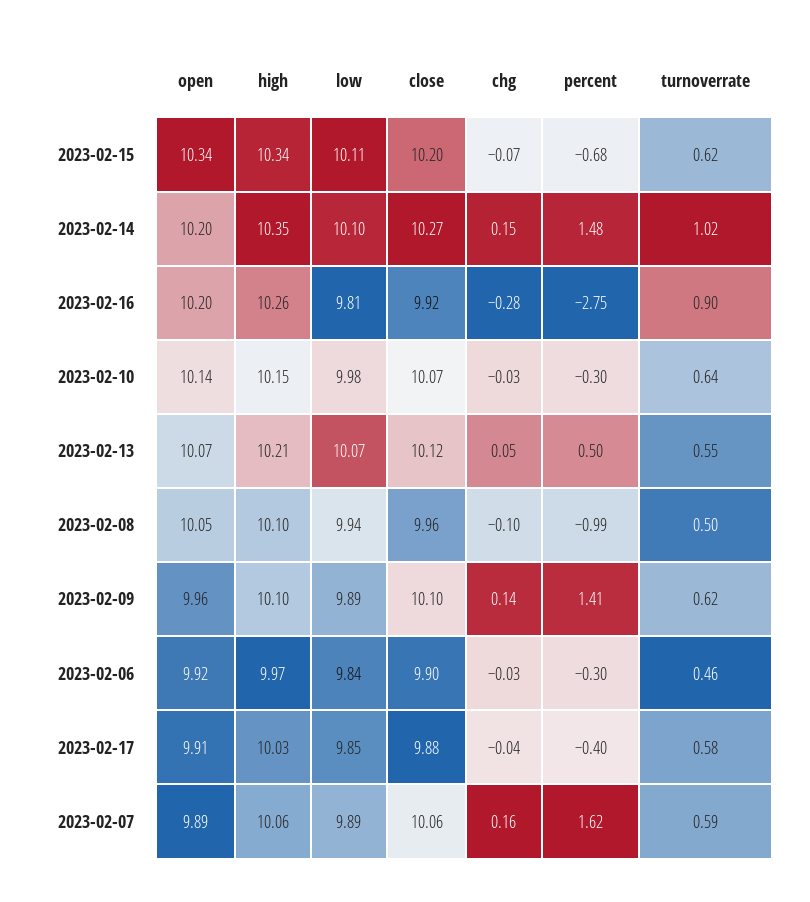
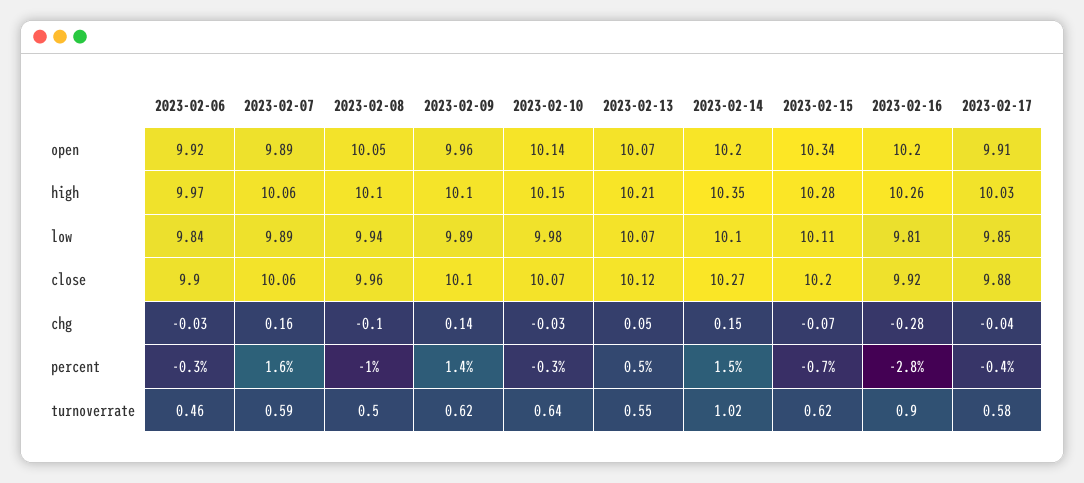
  {
    "open": {
      "2023-02-15": 10.34,
      "2023-02-14": 10.2,
      "2023-02-16": 10.2,
      "2023-02-10": 10.14,
      "2023-02-13": 10.07,
      "2023-02-08": 10.05,
      "2023-02-09": 9.96,
      "2023-02-06": 9.92,
      "2023-02-17": 9.91,
      "2023-02-07": 9.89
    },
    "high": {
-     "2023-02-15": 10.34,
+     "2023-02-15": 10.28,
      "2023-02-14": 10.35,
      "2023-02-16": 10.26,
      "2023-02-10": 10.15,
      "2023-02-13": 10.21,
      "2023-02-08": 10.1,
      "2023-02-09": 10.1,
      "2023-02-06": 9.97,
      "2023-02-17": 10.03,
      "2023-02-07": 10.06
    },
    "low": {
      "2023-02-15": 10.11,
      "2023-02-14": 10.1,
      "2023-02-16": 9.81,
      "2023-02-10": 9.98,
      "2023-02-13": 10.07,
      "2023-02-08": 9.94,
      "2023-02-09": 9.89,
      "2023-02-06": 9.84,
      "2023-02-17": 9.85,
      "2023-02-07": 9.89
    },
    "close": {
      "2023-02-15": 10.2,
      "2023-02-14": 10.27,
      "2023-02-16": 9.92,
      "2023-02-10": 10.07,
      "2023-02-13": 10.12,
      "2023-02-08": 9.96,
      "2023-02-09": 10.1,
      "2023-02-06": 9.9,
      "2023-02-17": 9.88,
      "2023-02-07": 10.06
    },
    "chg": {
      "2023-02-15": -0.07,
      "2023-02-14": 0.15,
      "2023-02-16": -0.28,
      "2023-02-10": -0.03,
      "2023-02-13": 0.05,
      "2023-02-08": -0.1,
      "2023-02-09": 0.14,
      "2023-02-06": -0.03,
      "2023-02-17": -0.04,
      "2023-02-07": 0.16
    },
    "percent": {
      "2023-02-15": -0.68,
      "2023-02-14": 1.48,
      "2023-02-16": -2.75,
      "2023-02-10": -0.3,
      "2023-02-13": 0.5,
      "2023-02-08": -0.99,
      "2023-02-09": 1.41,
      "2023-02-06": -0.3,
      "2023-02-17": -0.4,
      "2023-02-07": 1.62
    },
    "turnoverrate": {
      "2023-02-15": 0.62,
      "2023-02-14": 1.02,
      "2023-02-16": 0.9,
      "2023-02-10": 0.64,
      "2023-02-13": 0.55,
      "2023-02-08": 0.5,
      "2023-02-09": 0.62,
      "2023-02-06": 0.46,
      "2023-02-17": 0.58,
      "2023-02-07": 0.59
    }
  }

